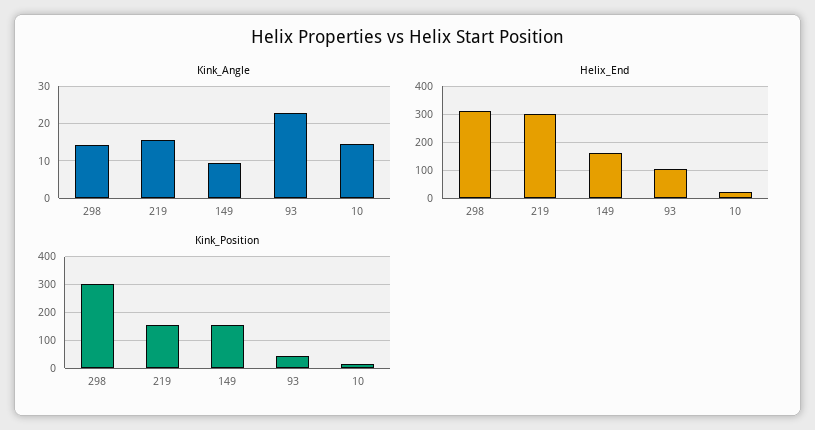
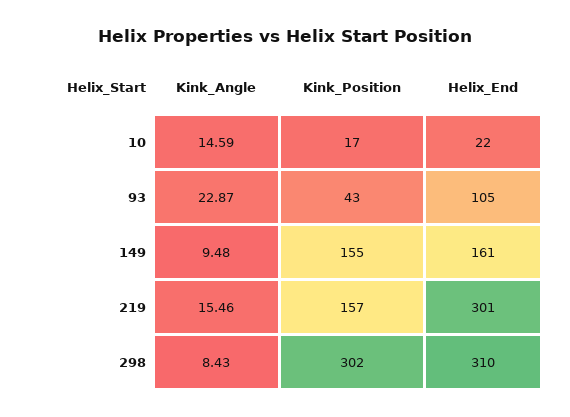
  {
    "Kink_Angle": {
-     "298": 14,
+     "298": 8.43,
      "219": 15.46,
      "149": 9.48,
      "93": 22.87,
      "10": 14.59
    },
    "Helix_End": {
      "298": 310,
      "219": 301,
      "149": 161,
      "93": 105,
      "10": 22
    },
    "Kink_Position": {
      "298": 302,
      "219": 157,
      "149": 155,
      "93": 43,
      "10": 17
    }
  }

